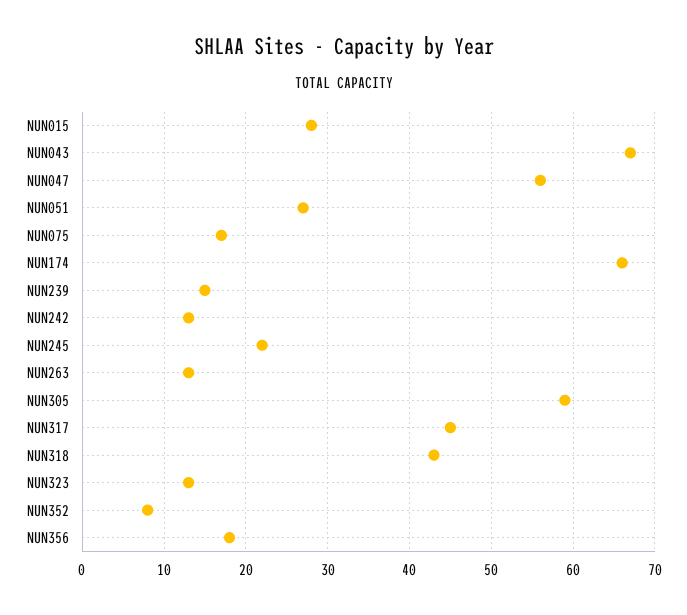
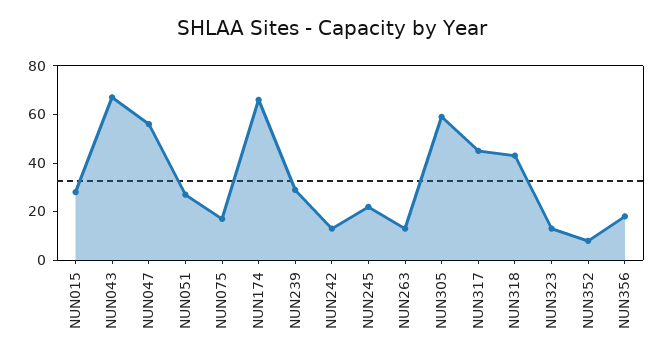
  {
    "NUN015": 28,
    "NUN043": 67,
    "NUN047": 56,
    "NUN051": 27,
    "NUN075": 17,
    "NUN174": 66,
-   "NUN239": 15,
+   "NUN239": 30,
    "NUN242": 13,
    "NUN245": 22,
    "NUN263": 13,
    "NUN305": 59,
    "NUN317": 45,
    "NUN318": 43,
    "NUN323": 13,
    "NUN352": 8,
    "NUN356": 18
  }

